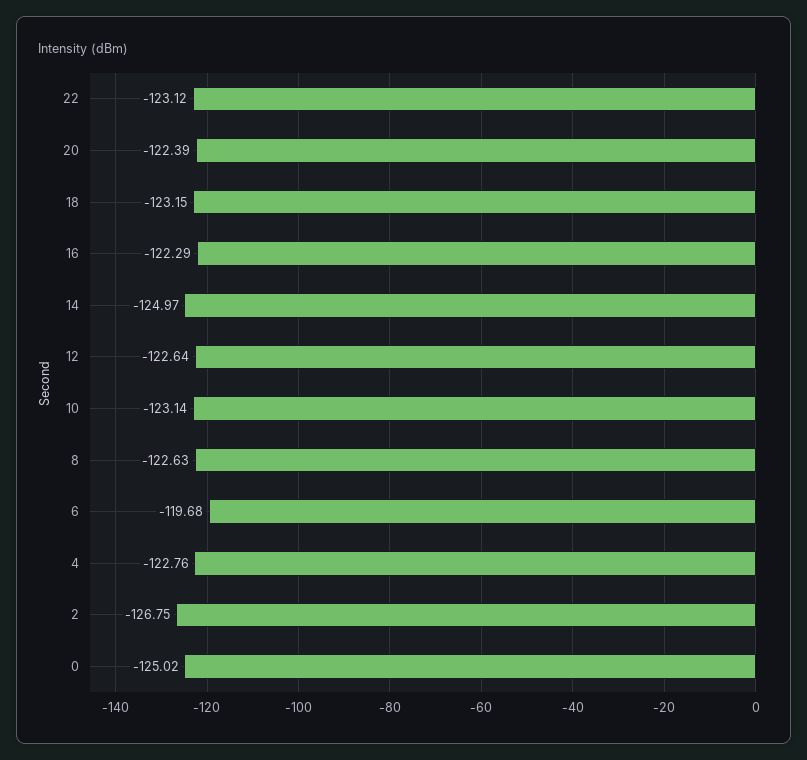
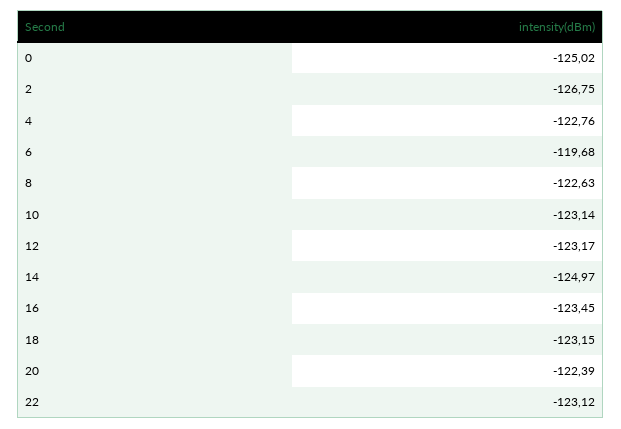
  {
    "22": -123.12,
    "20": -122.39,
    "18": -123.15,
-   "16": -122.29,
+   "16": -123.45,
    "14": -124.97,
-   "12": -122.64,
+   "12": -123.17,
    "10": -123.14,
    "8": -122.63,
    "6": -119.68,
    "4": -122.76,
    "2": -126.75,
    "0": -125.02
  }

